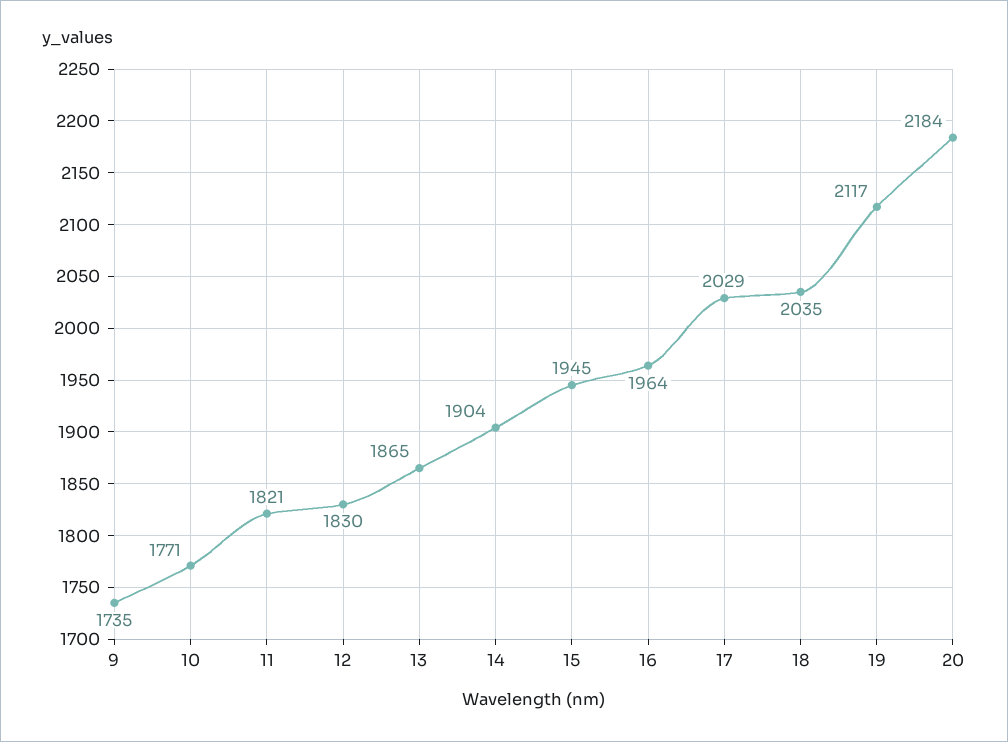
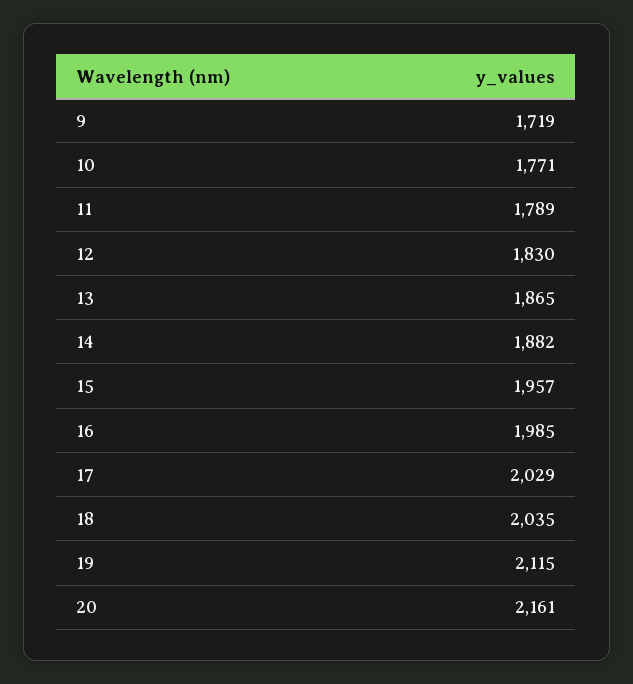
  {
-   "9": 1735,
+   "9": 1719,
    "10": 1771,
-   "11": 1821,
+   "11": 1789,
    "12": 1830,
    "13": 1865,
-   "14": 1904,
+   "14": 1882,
-   "15": 1945,
+   "15": 1957,
-   "16": 1964,
+   "16": 1985,
    "17": 2029,
    "18": 2035,
-   "19": 2117,
+   "19": 2115,
-   "20": 2184
+   "20": 2161
  }

